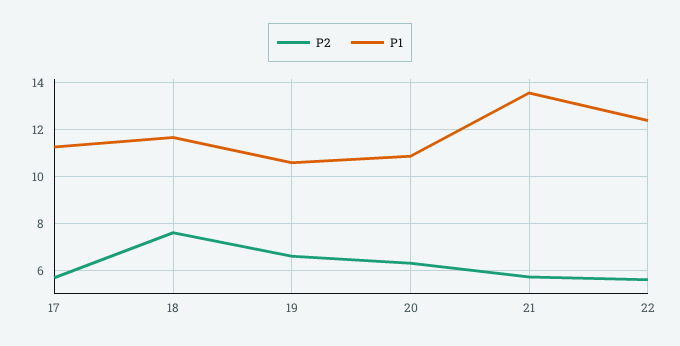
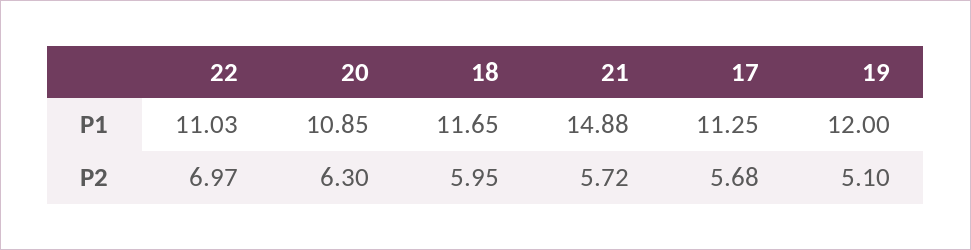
  {
    "P2": {
      "17": 5.68,
-     "18": 7.5,
+     "18": 5.95,
-     "19": 6.5,
+     "19": 5.1,
      "20": 6.3,
      "21": 5.72,
-     "22": 5.5
+     "22": 6.97
    },
    "P1": {
      "17": 11.25,
      "18": 11.65,
-     "19": 10.5,
+     "19": 12,
      "20": 10.85,
-     "21": 13.5,
+     "21": 14.88,
-     "22": 12.5
+     "22": 11.03
    }
  }

